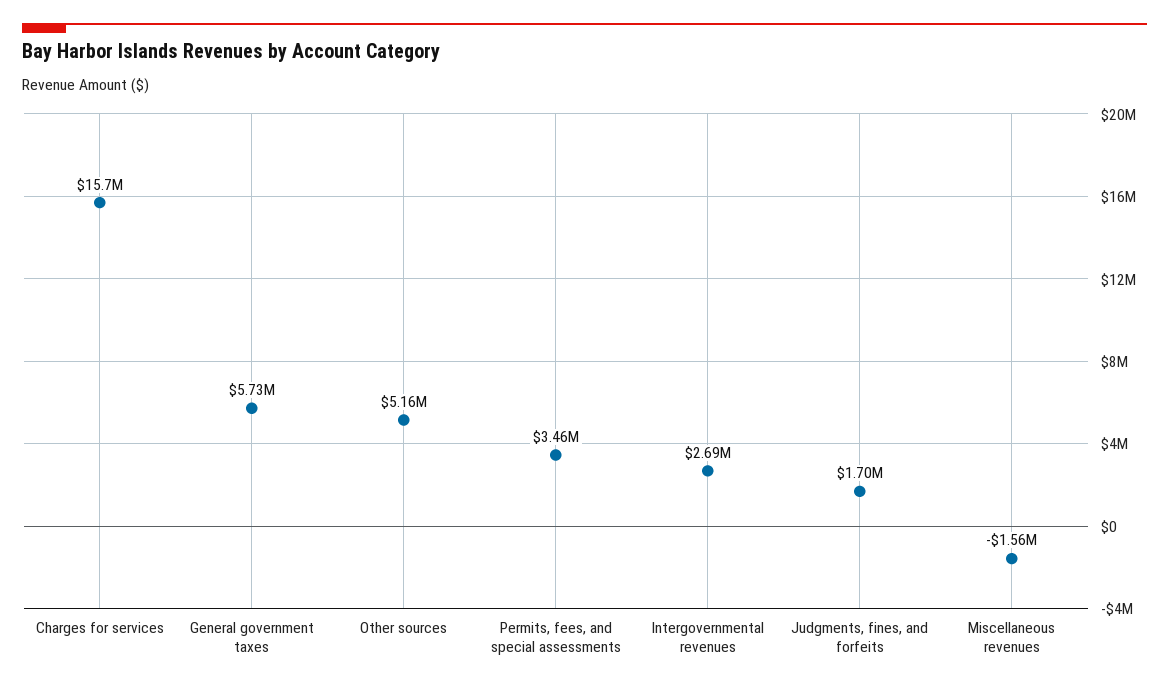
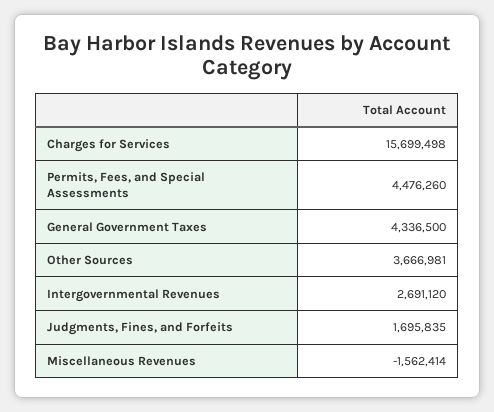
  {
    "Charges for services": 15699498,
-   "General government taxes": 5730000,
+   "General government taxes": 4336500,
-   "Other sources": 5160000,
+   "Other sources": 3666981,
-   "Permits, fees, and special assessments": 3460000,
+   "Permits, fees, and special assessments": 4476260,
    "Intergovernmental revenues": 2691120,
    "Judgments, fines, and forfeits": 1695835,
    "Miscellaneous revenues": -1562414
  }

